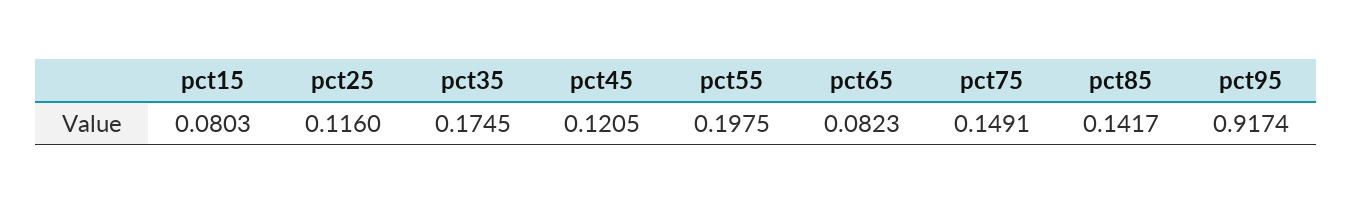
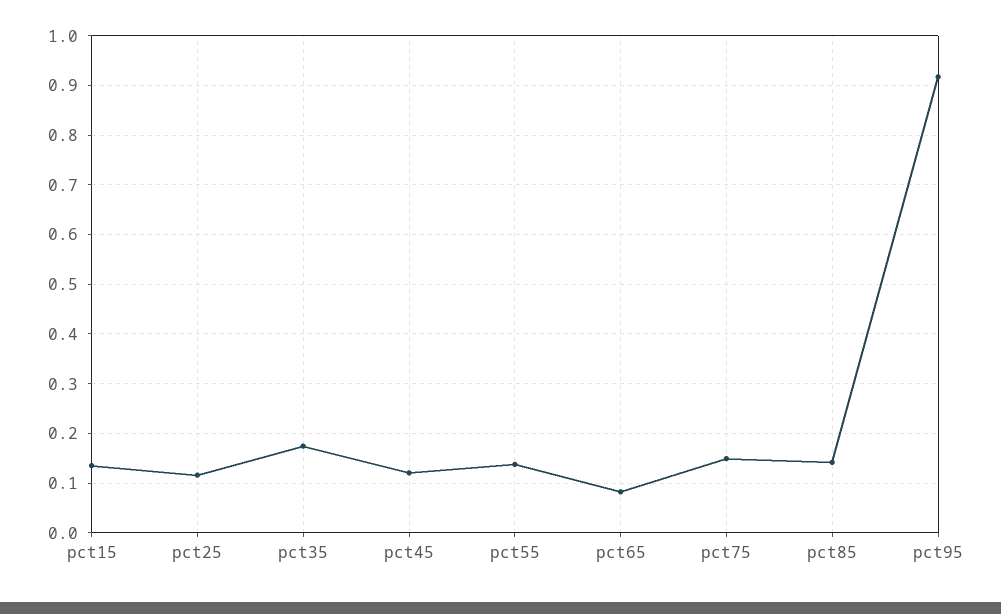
  {
-   "pct15": 0.0803,
+   "pct15": 0.14,
    "pct25": 0.116,
    "pct35": 0.1745,
    "pct45": 0.1205,
-   "pct55": 0.1975,
+   "pct55": 0.14,
    "pct65": 0.0823,
    "pct75": 0.1491,
    "pct85": 0.1417,
    "pct95": 0.9174
  }

